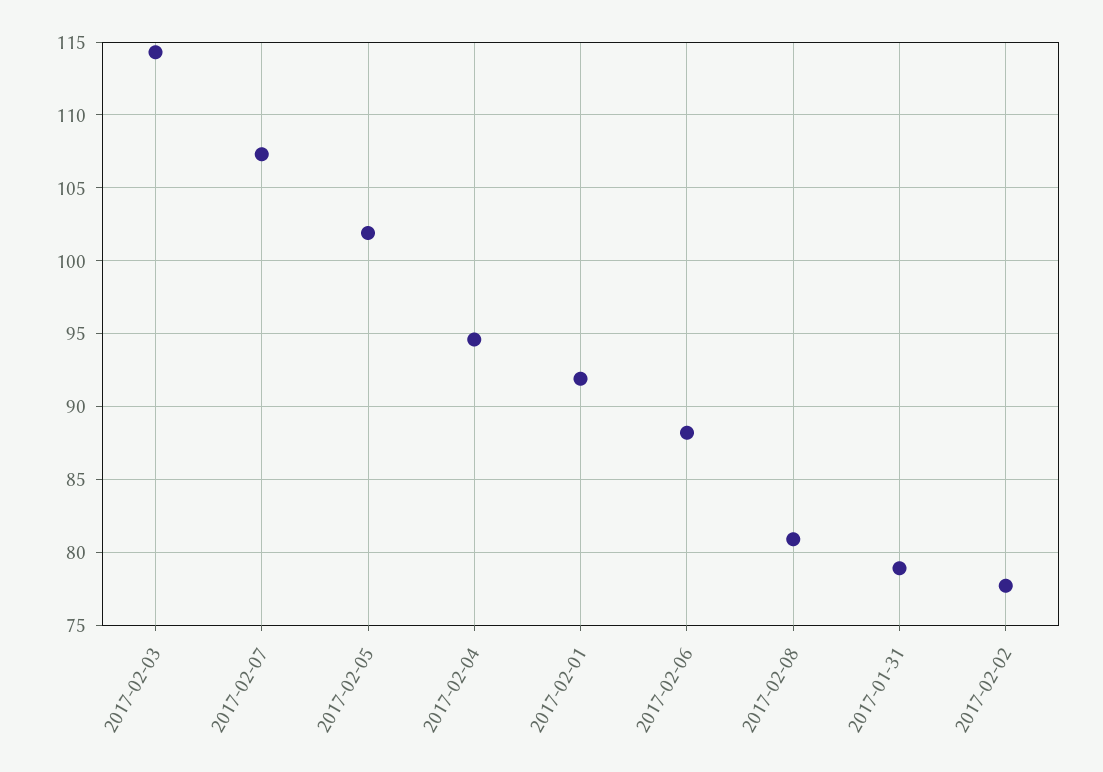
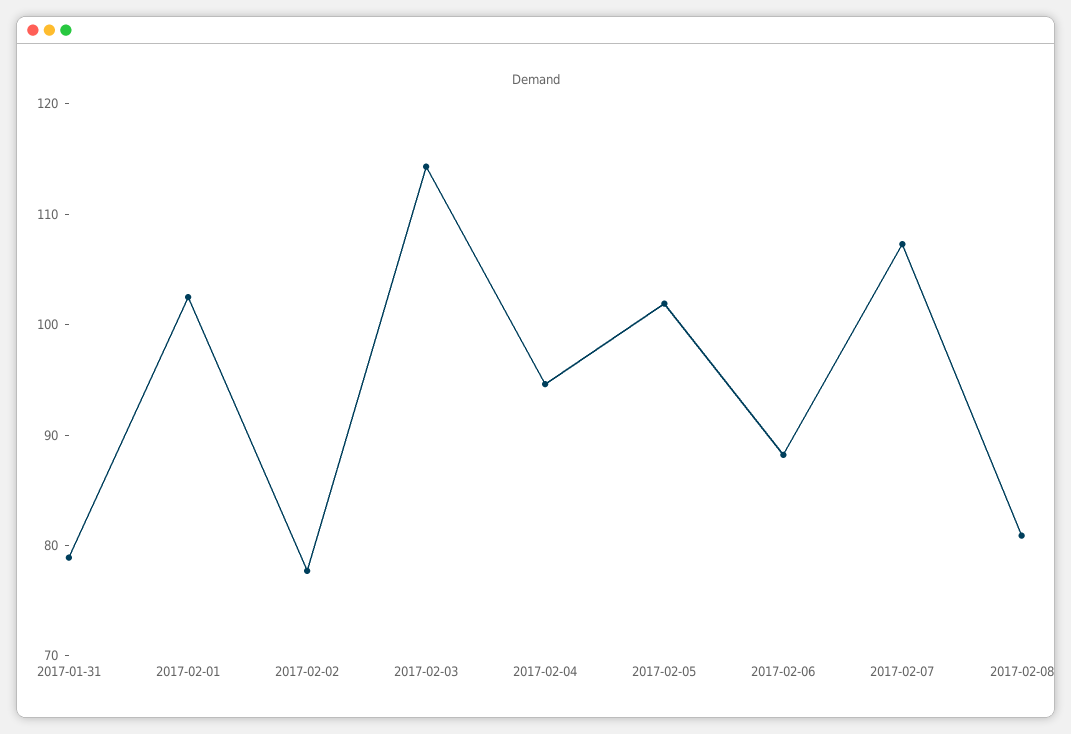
  {
    "2017-02-03": 114.5,
    "2017-02-07": 107.5,
    "2017-02-05": 102,
    "2017-02-04": 94.5,
-   "2017-02-01": 92,
+   "2017-02-01": 102,
    "2017-02-06": 88,
    "2017-02-08": 81,
    "2017-01-31": 79,
    "2017-02-02": 77.5
  }

